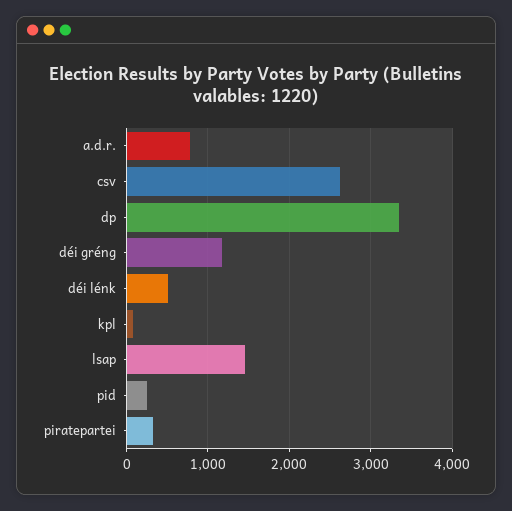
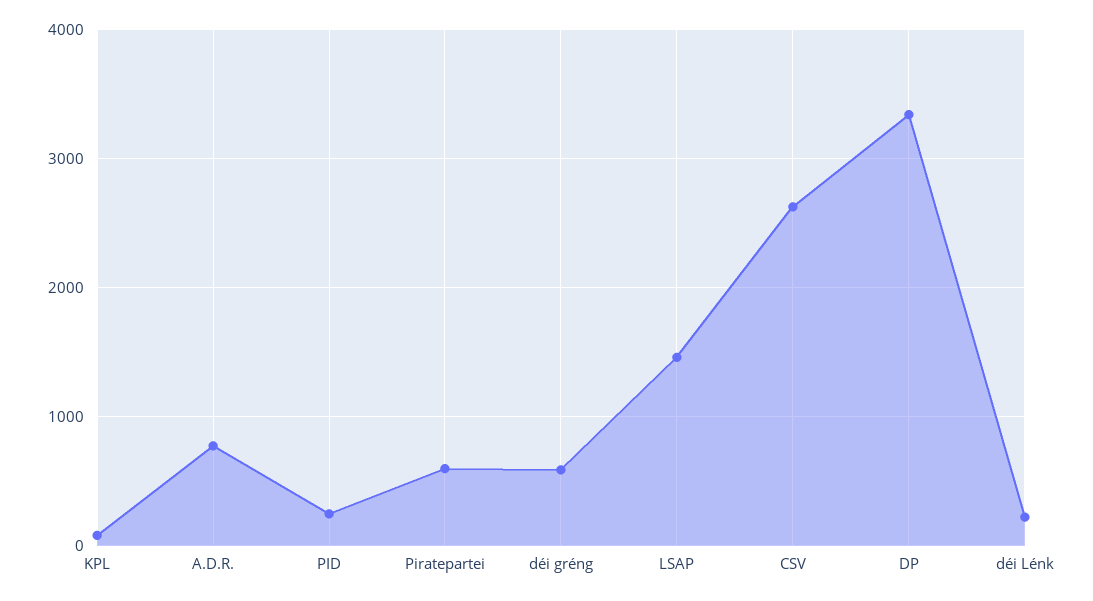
  {
    "a.d.r.": 800,
    "csv": 2600,
    "dp": 3300,
-   "déi gréng": 1200,
+   "déi gréng": 600,
-   "déi lénk": 500,
+   "déi lénk": 200,
    "kpl": 100,
    "lsap": 1500,
    "pid": 200,
-   "piratepartei": 300
+   "piratepartei": 600
  }

